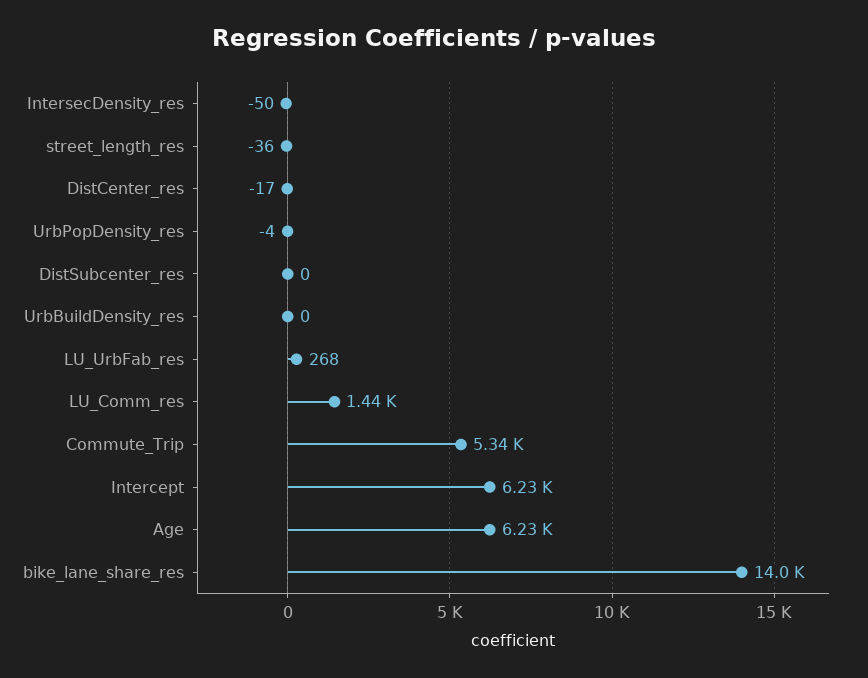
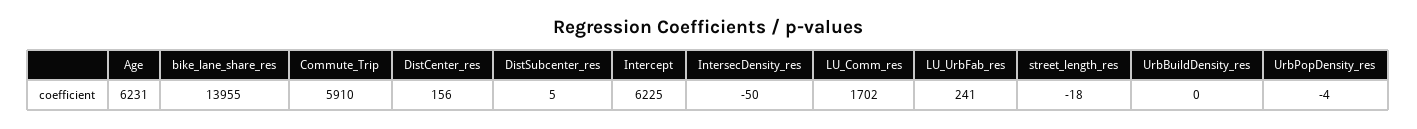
  {
    "IntersecDensity_res": -50,
-   "street_length_res": -36,
+   "street_length_res": -18,
-   "DistCenter_res": -17,
+   "DistCenter_res": 156,
    "UrbPopDensity_res": -4,
-   "DistSubcenter_res": 0,
+   "DistSubcenter_res": 5,
    "UrbBuildDensity_res": 0,
-   "LU_UrbFab_res": 268,
+   "LU_UrbFab_res": 241,
-   "LU_Comm_res": 1440,
+   "LU_Comm_res": 1702,
-   "Commute_Trip": 5340,
+   "Commute_Trip": 5910,
    "Intercept": 6225,
    "Age": 6231,
    "bike_lane_share_res": 13955
  }

